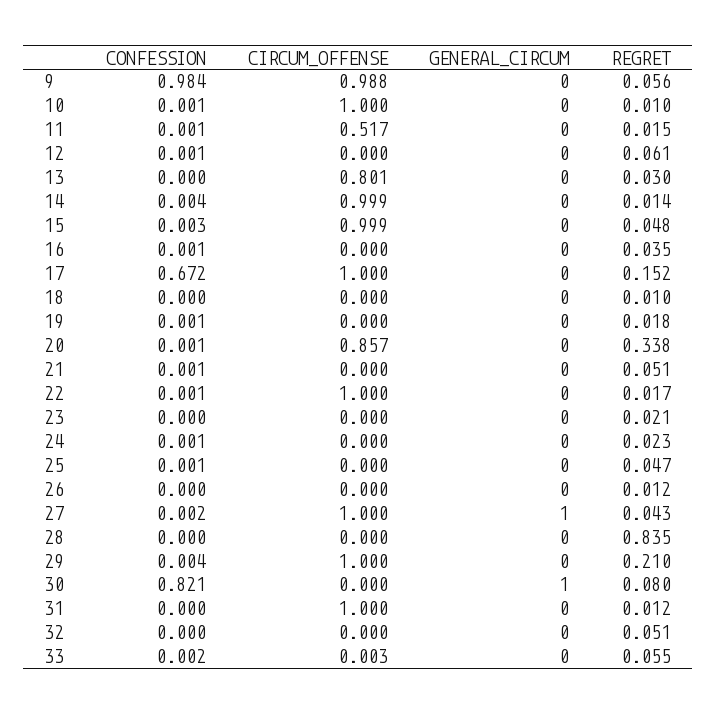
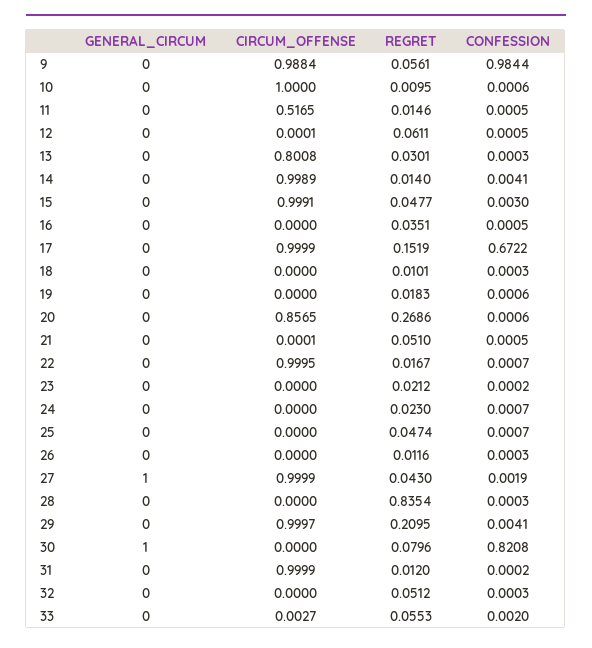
  {
    "CONFESSION": {
      "9": 0.9844,
      "10": 0.0006,
      "11": 0.0005,
      "12": 0.0005,
      "13": 0.0003,
      "14": 0.0041,
      "15": 0.003,
      "16": 0.0005,
      "17": 0.6722,
      "18": 0.0003,
      "19": 0.0006,
      "20": 0.0006,
      "21": 0.0005,
      "22": 0.0007,
      "23": 0.0002,
      "24": 0.0007,
      "25": 0.0007,
      "26": 0.0003,
      "27": 0.0019,
      "28": 0.0003,
      "29": 0.0041,
      "30": 0.8208,
      "31": 0.0002,
      "32": 0.0003,
      "33": 0.002
    },
    "CIRCUM_OFFENSE": {
      "9": 0.9884,
      "10": 1,
      "11": 0.5165,
      "12": 0.0001,
      "13": 0.8008,
      "14": 0.9989,
      "15": 0.9991,
      "16": 0,
      "17": 0.9999,
      "18": 0,
      "19": 0,
      "20": 0.8565,
      "21": 0.0001,
      "22": 0.9995,
      "23": 0,
      "24": 0,
      "25": 0,
      "26": 0,
      "27": 0.9999,
      "28": 0,
      "29": 0.9997,
      "30": 0,
      "31": 0.9999,
      "32": 0,
      "33": 0.0027
    },
    "GENERAL_CIRCUM": {
      "9": 0,
      "10": 0,
      "11": 0,
      "12": 0,
      "13": 0,
      "14": 0,
      "15": 0,
      "16": 0,
      "17": 0,
      "18": 0,
      "19": 0,
      "20": 0,
      "21": 0,
      "22": 0,
      "23": 0,
      "24": 0,
      "25": 0,
      "26": 0,
      "27": 1,
      "28": 0,
      "29": 0,
      "30": 1,
      "31": 0,
      "32": 0,
      "33": 0
    },
    "REGRET": {
      "9": 0.0561,
      "10": 0.0095,
      "11": 0.0146,
      "12": 0.0611,
      "13": 0.0301,
      "14": 0.014,
      "15": 0.0477,
      "16": 0.0351,
      "17": 0.1519,
      "18": 0.0101,
      "19": 0.0183,
-     "20": 0.338,
+     "20": 0.2686,
      "21": 0.051,
      "22": 0.0167,
      "23": 0.0212,
      "24": 0.023,
      "25": 0.0474,
      "26": 0.0116,
      "27": 0.043,
      "28": 0.8354,
      "29": 0.2095,
      "30": 0.0796,
      "31": 0.012,
      "32": 0.0512,
      "33": 0.0553
    }
  }

